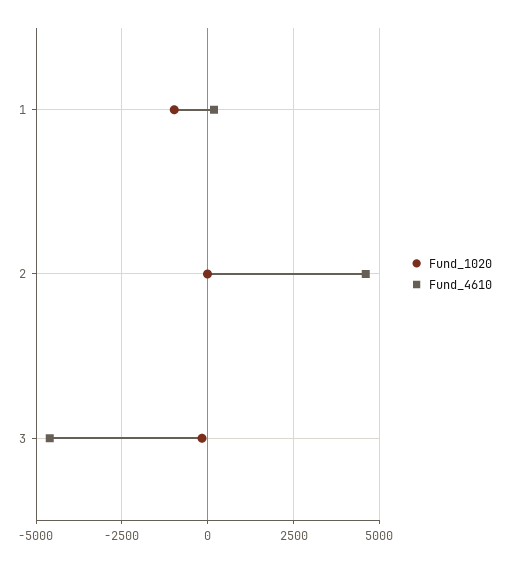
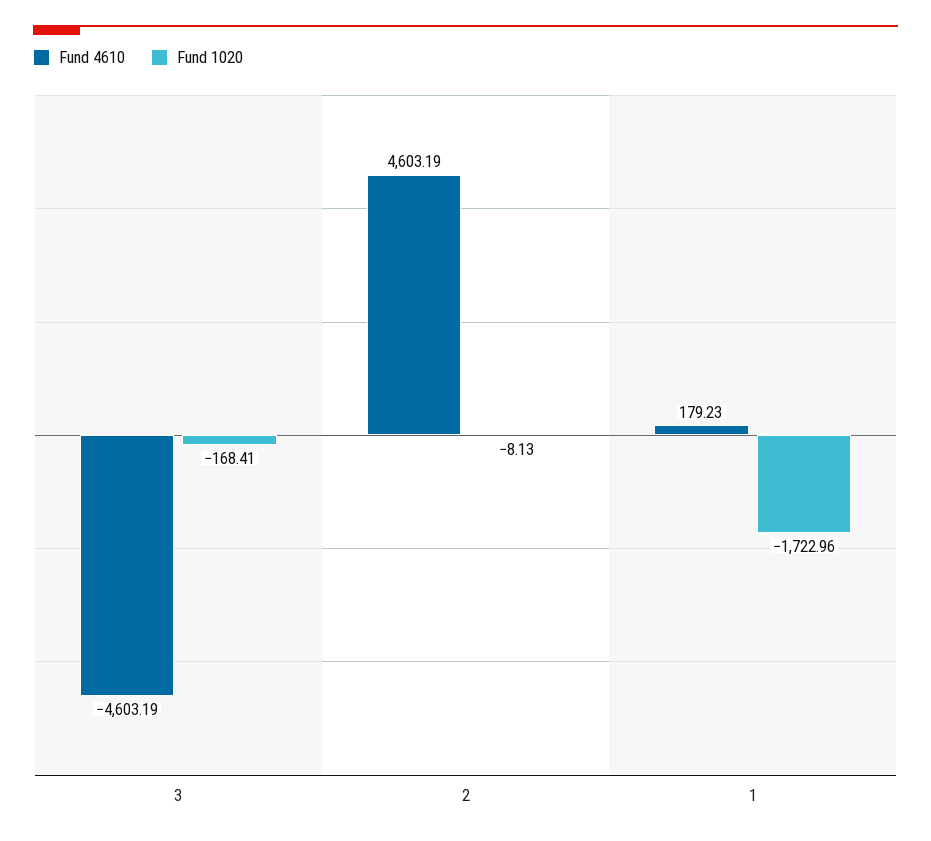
  {
    "Fund_1020": {
-     "1": -1000,
+     "1": -1722.96,
      "2": -8.13,
      "3": -168.41
    },
    "Fund_4610": {
      "1": 179.23,
      "2": 4603.19,
      "3": -4603.19
    }
  }

